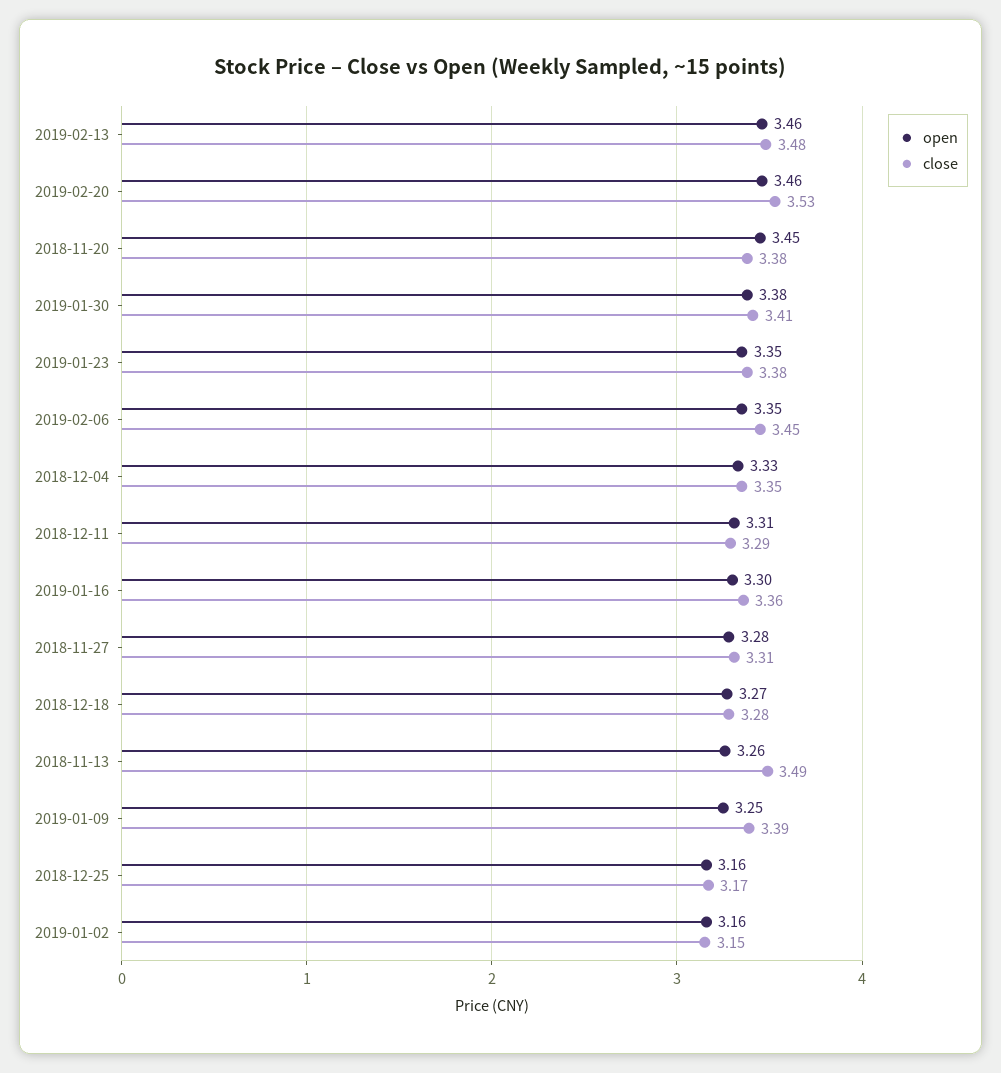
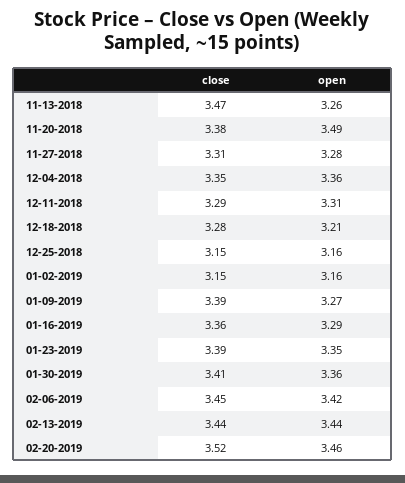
  {
    "open": {
-     "2019-02-13": 3.46,
+     "2019-02-13": 3.44,
      "2019-02-20": 3.46,
-     "2018-11-20": 3.45,
+     "2018-11-20": 3.49,
-     "2019-01-30": 3.38,
+     "2019-01-30": 3.36,
      "2019-01-23": 3.35,
-     "2019-02-06": 3.35,
+     "2019-02-06": 3.42,
-     "2018-12-04": 3.33,
+     "2018-12-04": 3.36,
      "2018-12-11": 3.31,
-     "2019-01-16": 3.3,
+     "2019-01-16": 3.29,
      "2018-11-27": 3.28,
-     "2018-12-18": 3.27,
+     "2018-12-18": 3.21,
      "2018-11-13": 3.26,
-     "2019-01-09": 3.25,
+     "2019-01-09": 3.27,
      "2018-12-25": 3.16,
      "2019-01-02": 3.16
    },
    "close": {
-     "2019-02-13": 3.48,
+     "2019-02-13": 3.44,
-     "2019-02-20": 3.53,
+     "2019-02-20": 3.52,
      "2018-11-20": 3.38,
      "2019-01-30": 3.41,
-     "2019-01-23": 3.38,
+     "2019-01-23": 3.39,
      "2019-02-06": 3.45,
      "2018-12-04": 3.35,
      "2018-12-11": 3.29,
      "2019-01-16": 3.36,
      "2018-11-27": 3.31,
      "2018-12-18": 3.28,
-     "2018-11-13": 3.49,
+     "2018-11-13": 3.47,
      "2019-01-09": 3.39,
-     "2018-12-25": 3.17,
+     "2018-12-25": 3.15,
      "2019-01-02": 3.15
    }
  }

